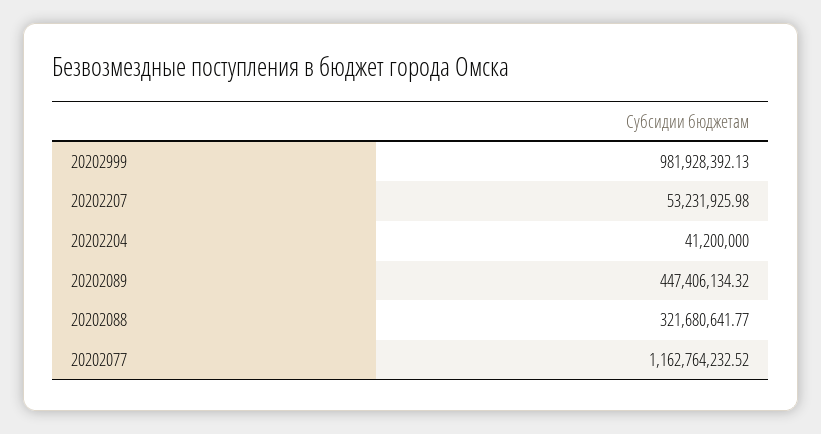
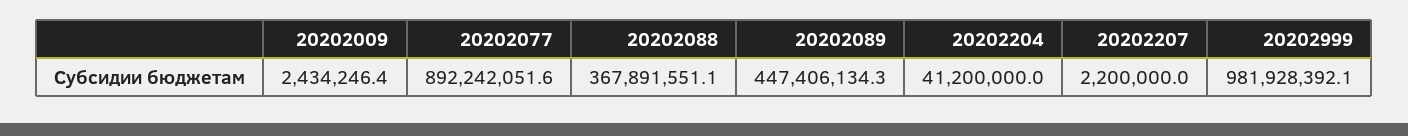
  {
    "20202999": 981928392.13,
-   "20202207": 53231925.98,
+   "20202207": 2200000,
    "20202204": 41200000,
    "20202089": 447406134.32,
-   "20202088": 321680641.77,
+   "20202088": 367891551.1,
-   "20202077": 1162764232.52
+   "20202077": 892242051.6,
+   "20202009": 2434246.4
  }

